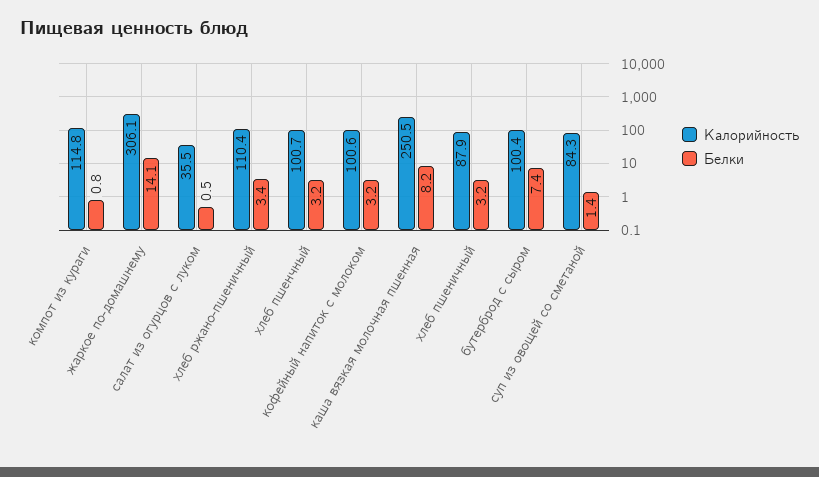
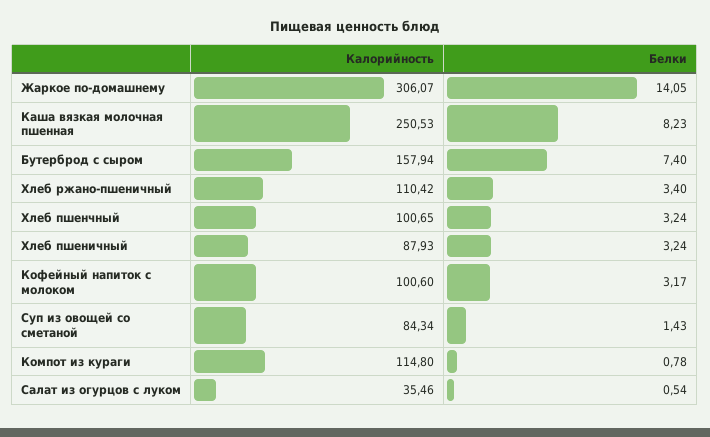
  {
    "Калорийность": {
      "компот из кураги": 114.8,
      "жаркое по-домашнему": 306.07,
      "салат из огурцов с луком": 35.46,
      "хлеб ржано-пшеничный": 110.42,
      "хлеб пшенчный": 100.65,
      "кофейный напиток с молоком": 100.6,
      "каша вязкая молочная пшенная": 250.53,
      "хлеб пшеничный": 87.93,
-     "бутерброд с сыром": 100.4,
+     "бутерброд с сыром": 157.94,
      "суп из овощей со сметаной": 84.34
    },
    "Белки": {
      "компот из кураги": 0.78,
      "жаркое по-домашнему": 14.05,
      "салат из огурцов с луком": 0.54,
      "хлеб ржано-пшеничный": 3.4,
      "хлеб пшенчный": 3.24,
      "кофейный напиток с молоком": 3.17,
      "каша вязкая молочная пшенная": 8.23,
      "хлеб пшеничный": 3.24,
      "бутерброд с сыром": 7.4,
      "суп из овощей со сметаной": 1.43
    }
  }

